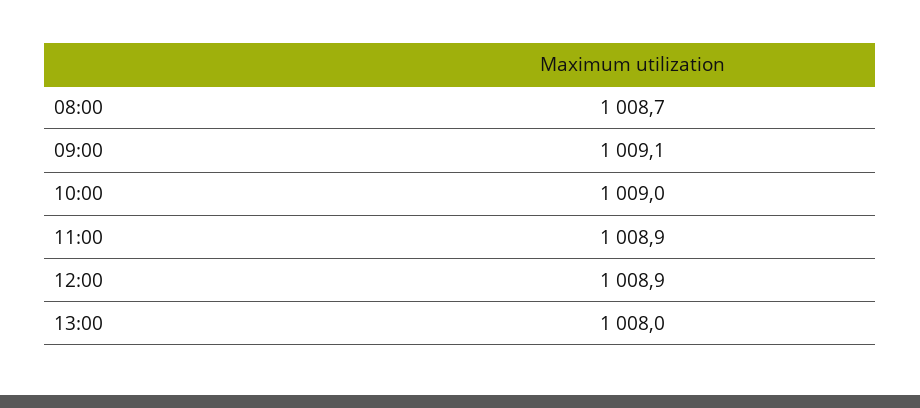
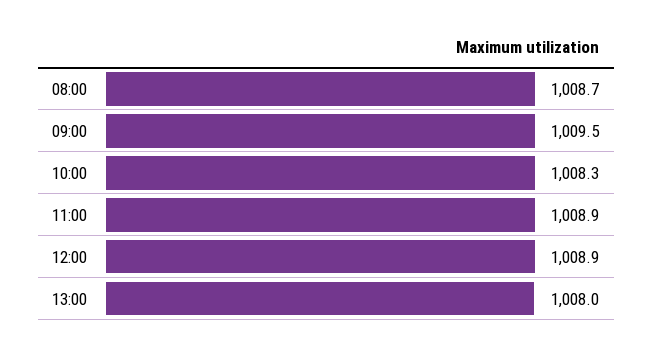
  {
    "08:00": 1008.7,
-   "09:00": 1009.1,
+   "09:00": 1009.5,
-   "10:00": 1009,
+   "10:00": 1008.3,
    "11:00": 1008.9,
    "12:00": 1008.9,
    "13:00": 1008
  }

